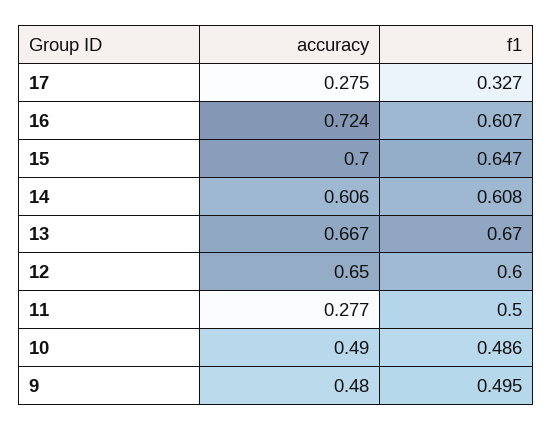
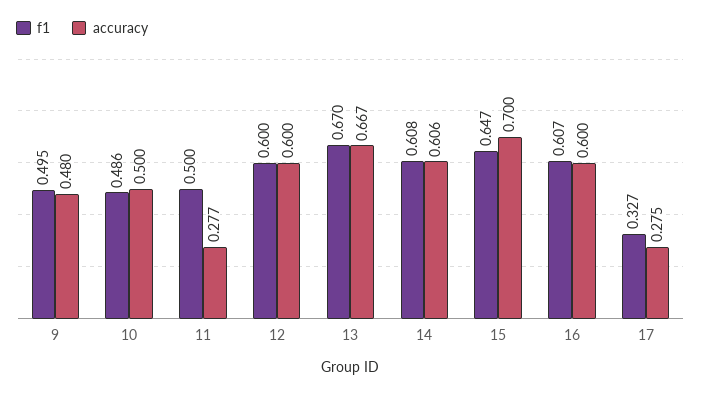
  {
    "accuracy": {
      "17": 0.275,
-     "16": 0.724,
+     "16": 0.6,
      "15": 0.7,
      "14": 0.606,
      "13": 0.667,
-     "12": 0.65,
+     "12": 0.6,
      "11": 0.277,
-     "10": 0.49,
+     "10": 0.5,
      "9": 0.48
    },
    "f1": {
      "17": 0.327,
      "16": 0.607,
      "15": 0.647,
      "14": 0.608,
      "13": 0.67,
      "12": 0.6,
      "11": 0.5,
      "10": 0.486,
      "9": 0.495
    }
  }

